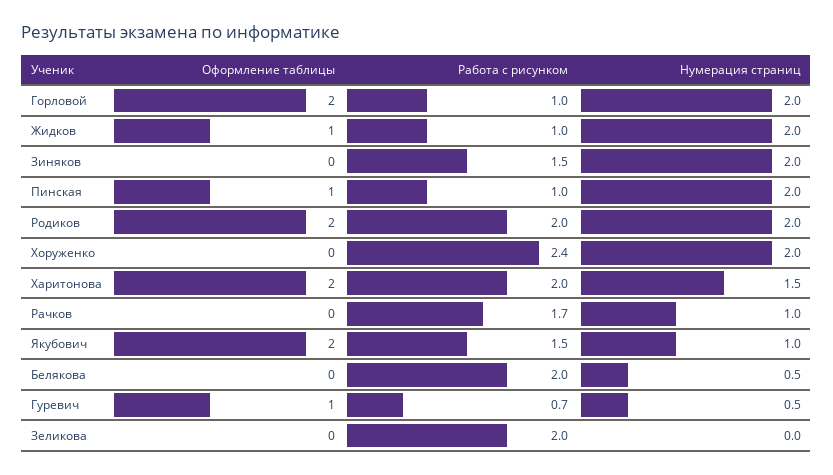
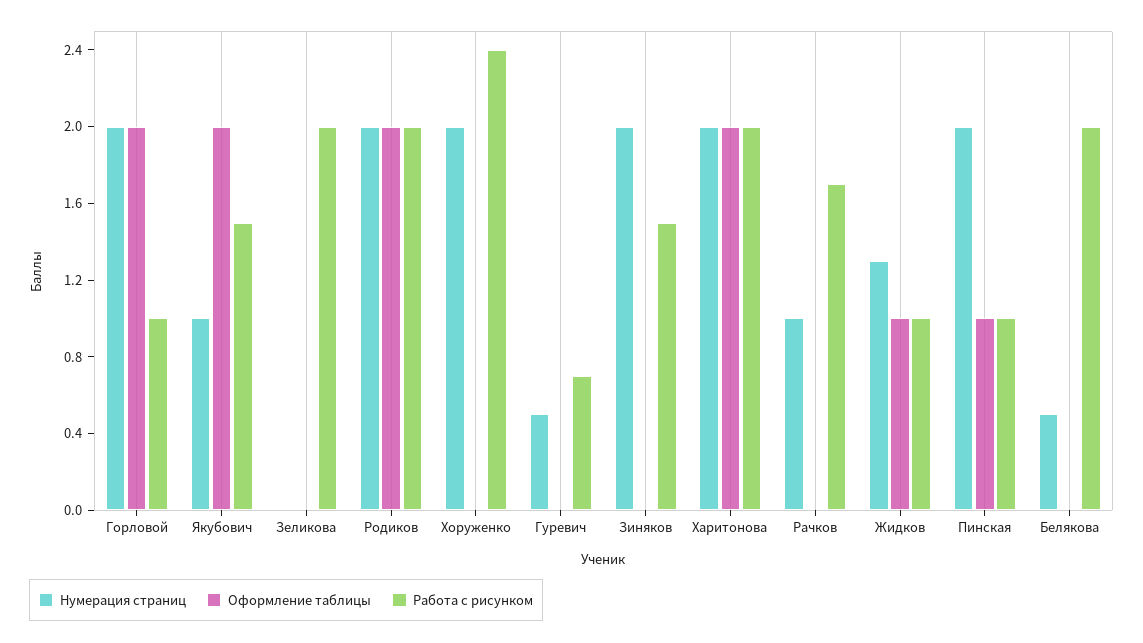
  {
    "Оформление таблицы": {
      "Горловой": 2,
      "Жидков": 1,
      "Зиняков": 0,
      "Пинская": 1,
      "Родиков": 2,
      "Хоруженко": 0,
      "Харитонова": 2,
      "Рачков": 0,
      "Якубович": 2,
      "Белякова": 0,
-     "Гуревич": 1,
+     "Гуревич": 0,
      "Зеликова": 0
    },
    "Работа с рисунком": {
      "Горловой": 1,
      "Жидков": 1,
      "Зиняков": 1.5,
      "Пинская": 1,
      "Родиков": 2,
      "Хоруженко": 2.4,
      "Харитонова": 2,
      "Рачков": 1.7,
      "Якубович": 1.5,
      "Белякова": 2,
      "Гуревич": 0.7,
      "Зеликова": 2
    },
    "Нумерация страниц": {
      "Горловой": 2,
-     "Жидков": 2,
+     "Жидков": 1.3,
      "Зиняков": 2,
      "Пинская": 2,
      "Родиков": 2,
      "Хоруженко": 2,
-     "Харитонова": 1.5,
+     "Харитонова": 2,
      "Рачков": 1,
      "Якубович": 1,
      "Белякова": 0.5,
      "Гуревич": 0.5,
      "Зеликова": 0
    }
  }

